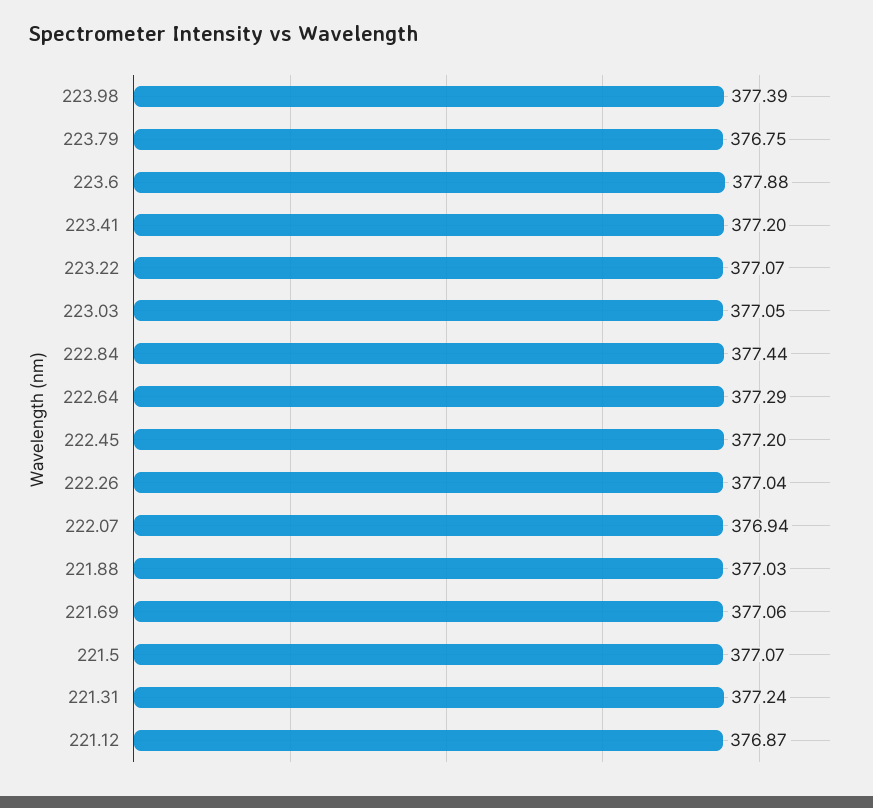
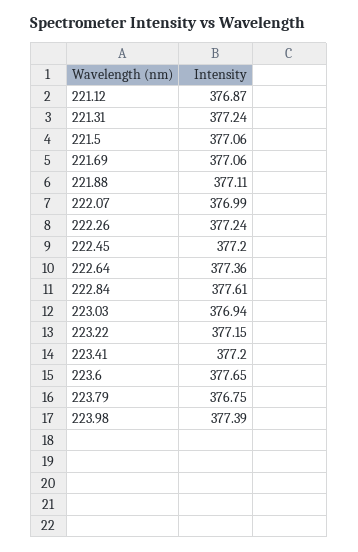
  {
    "223.98": 377.39,
    "223.79": 376.75,
-   "223.6": 377.88,
+   "223.6": 377.65,
    "223.41": 377.2,
-   "223.22": 377.07,
+   "223.22": 377.15,
-   "223.03": 377.05,
+   "223.03": 376.94,
-   "222.84": 377.44,
+   "222.84": 377.61,
-   "222.64": 377.29,
+   "222.64": 377.36,
    "222.45": 377.2,
-   "222.26": 377.04,
+   "222.26": 377.24,
-   "222.07": 376.94,
+   "222.07": 376.99,
-   "221.88": 377.03,
+   "221.88": 377.11,
    "221.69": 377.06,
-   "221.5": 377.07,
+   "221.5": 377.06,
    "221.31": 377.24,
    "221.12": 376.87
  }

